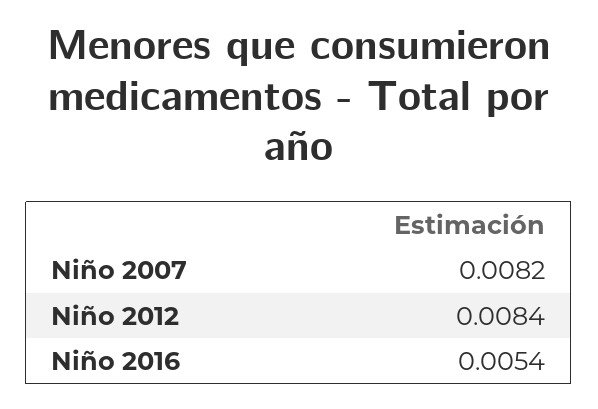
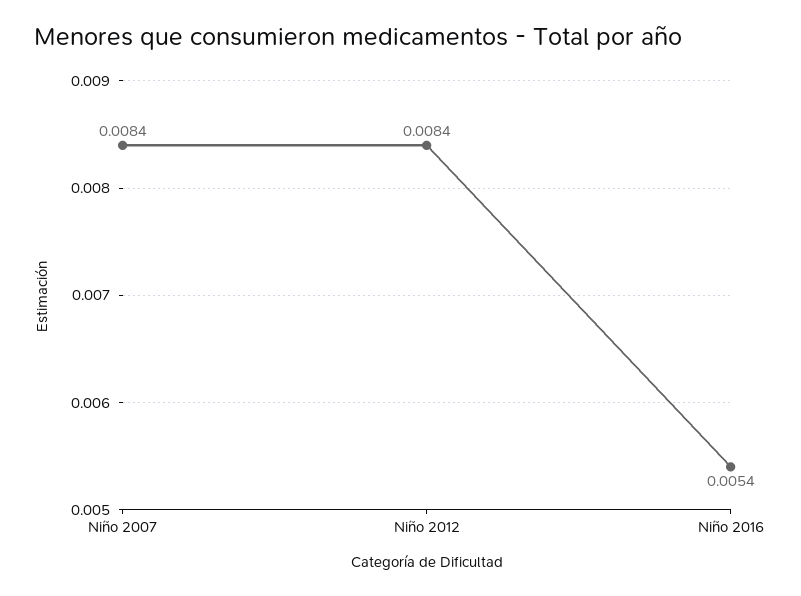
  {
-   "Niño 2007": 0.0082,
+   "Niño 2007": 0.0084,
    "Niño 2012": 0.0084,
    "Niño 2016": 0.0054
  }

